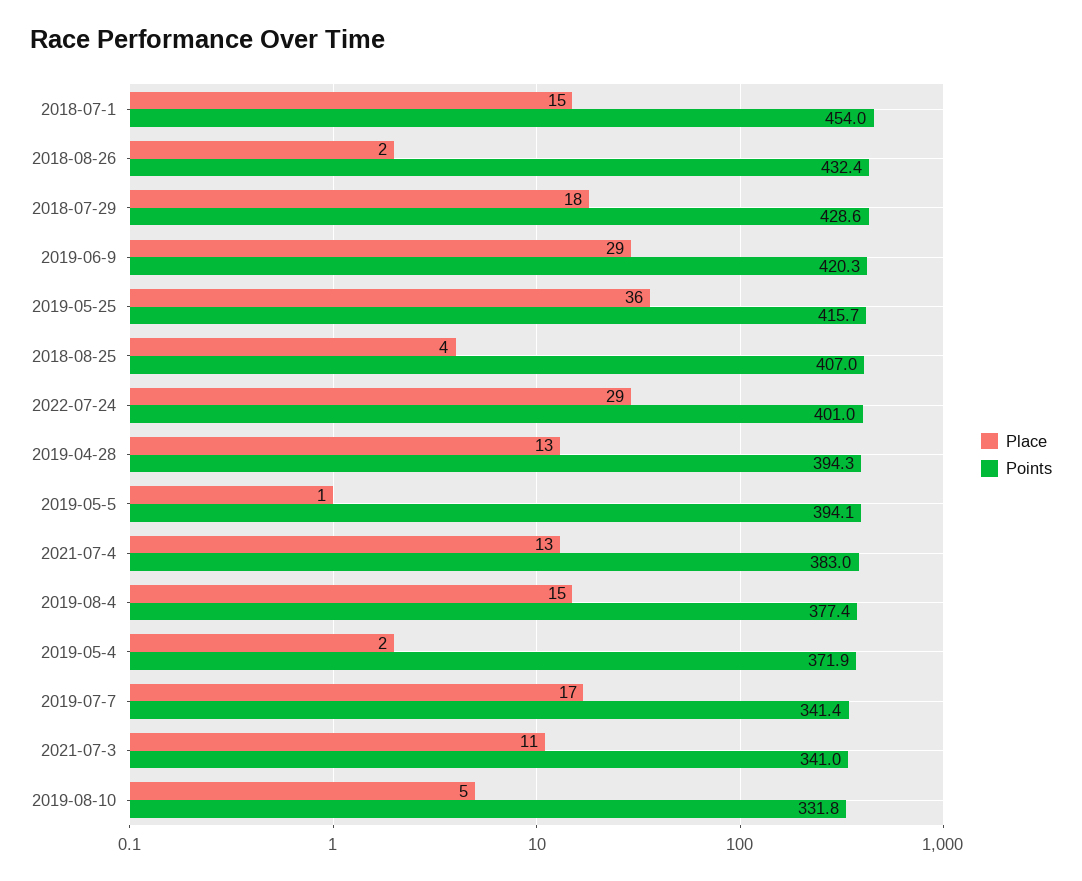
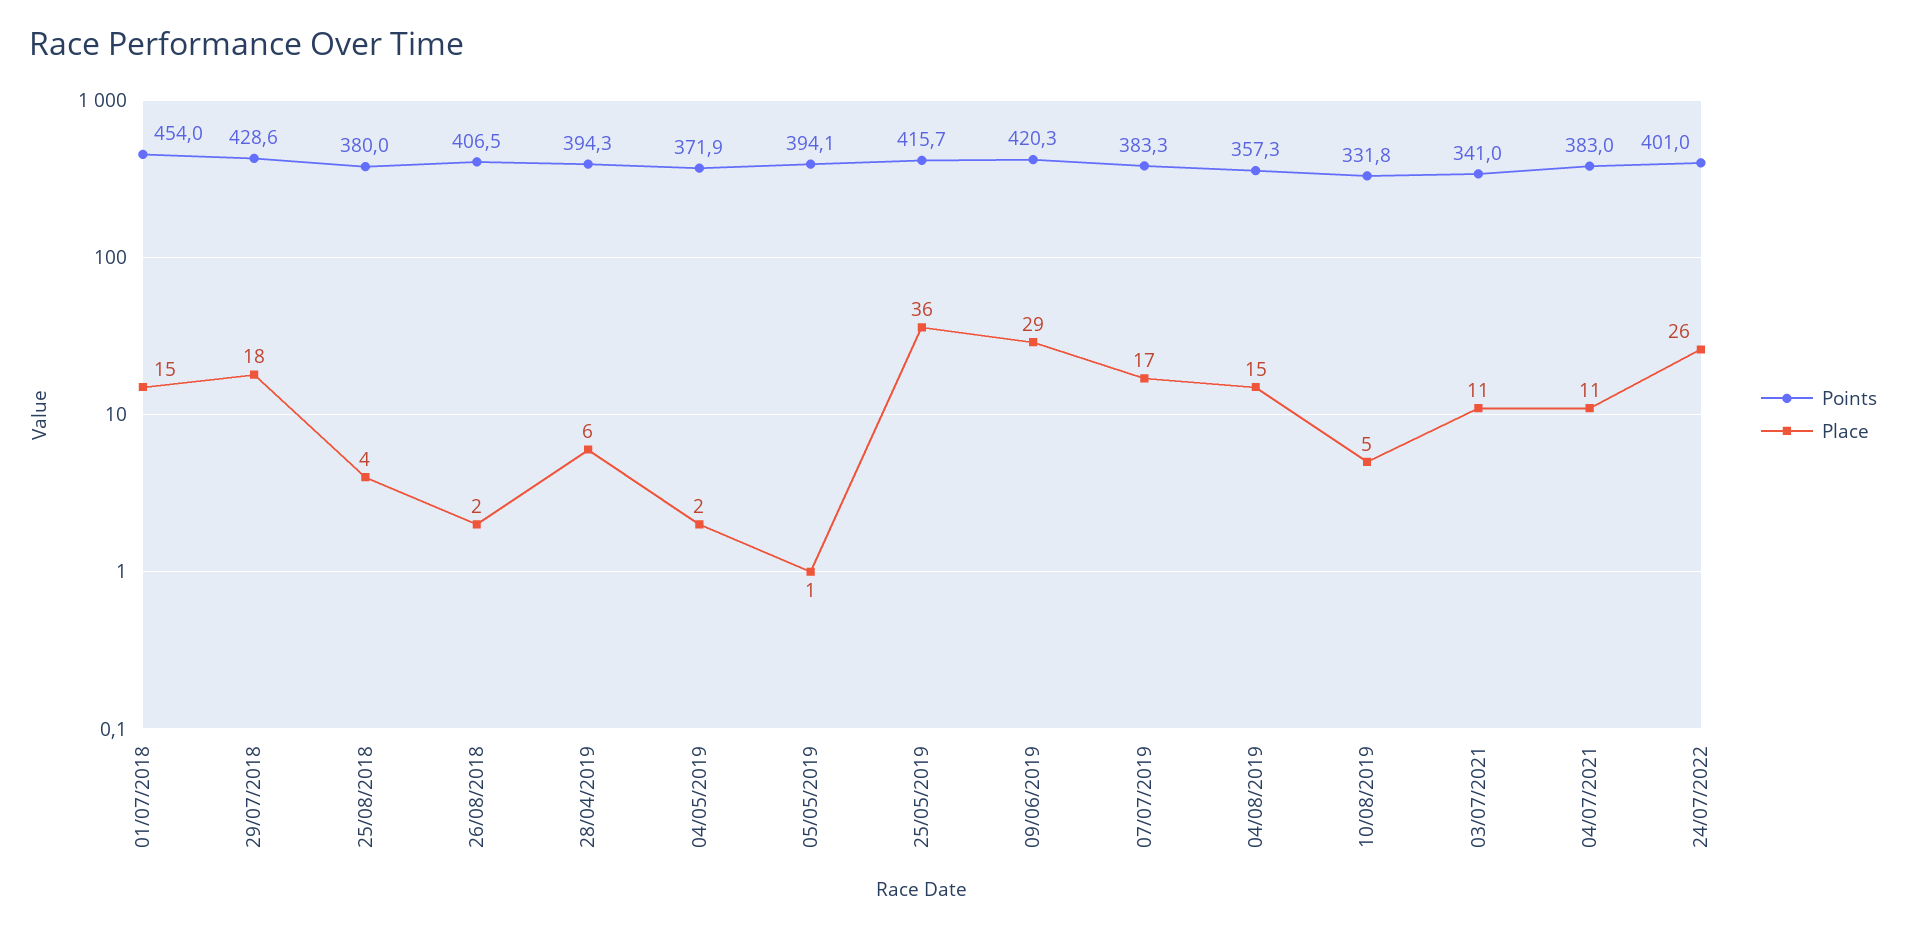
  {
    "Place": {
      "2018-07-1": 15,
      "2018-08-26": 2,
      "2018-07-29": 18,
      "2019-06-9": 29,
      "2019-05-25": 36,
      "2018-08-25": 4,
-     "2022-07-24": 29,
+     "2022-07-24": 26,
-     "2019-04-28": 13,
+     "2019-04-28": 6,
      "2019-05-5": 1,
-     "2021-07-4": 13,
+     "2021-07-4": 11,
      "2019-08-4": 15,
      "2019-05-4": 2,
      "2019-07-7": 17,
      "2021-07-3": 11,
      "2019-08-10": 5
    },
    "Points": {
      "2018-07-1": 454,
-     "2018-08-26": 432.4,
+     "2018-08-26": 406.5,
      "2018-07-29": 428.6,
      "2019-06-9": 420.3,
      "2019-05-25": 415.7,
-     "2018-08-25": 407,
+     "2018-08-25": 380,
      "2022-07-24": 401,
      "2019-04-28": 394.3,
      "2019-05-5": 394.1,
      "2021-07-4": 383,
-     "2019-08-4": 377.4,
+     "2019-08-4": 357.3,
      "2019-05-4": 371.9,
-     "2019-07-7": 341.4,
+     "2019-07-7": 383.3,
      "2021-07-3": 341,
      "2019-08-10": 331.8
    }
  }

